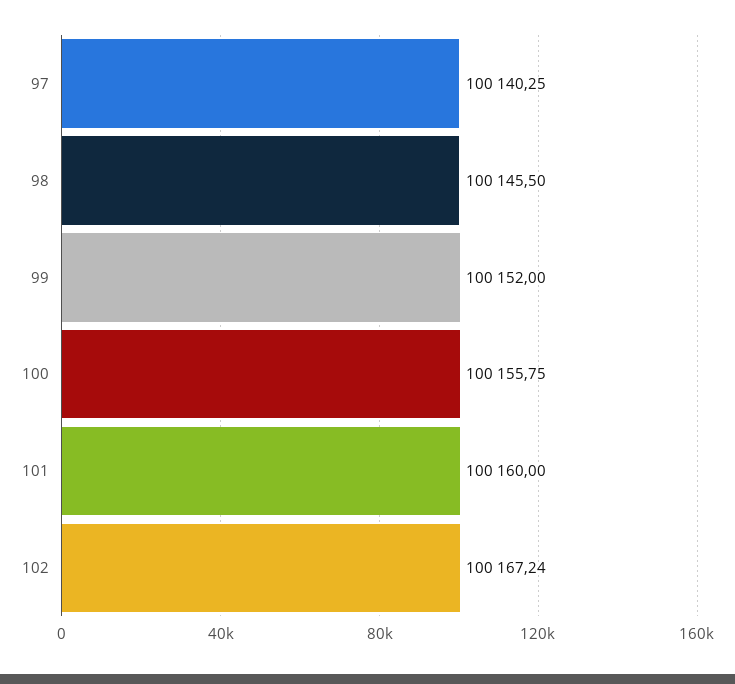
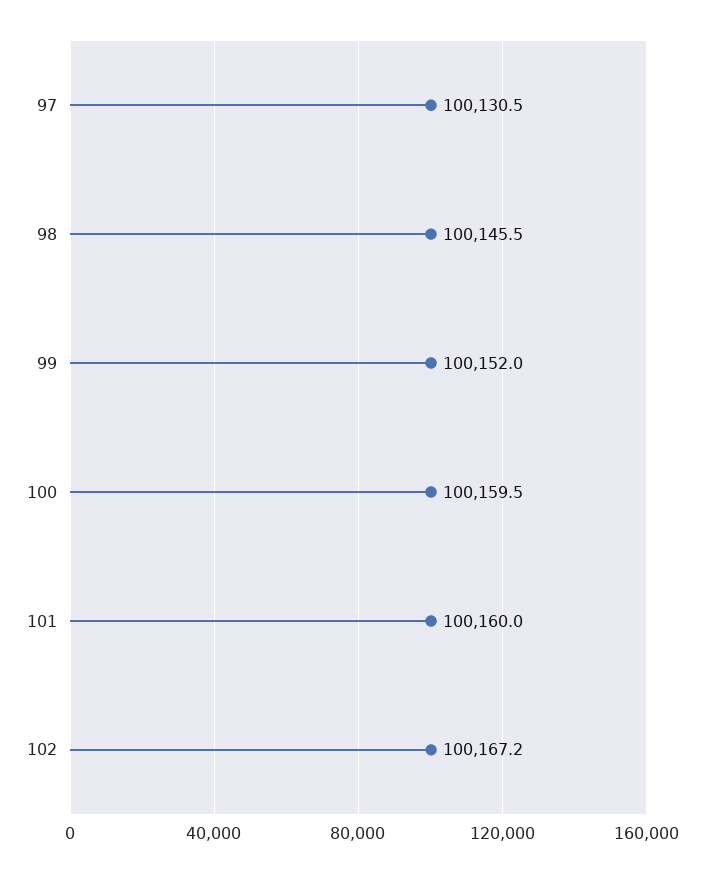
  {
-   "97": 100140.25,
+   "97": 100130.5,
    "98": 100145.5,
    "99": 100152,
-   "100": 100155.75,
+   "100": 100159.5,
    "101": 100160,
    "102": 100167.24
  }

